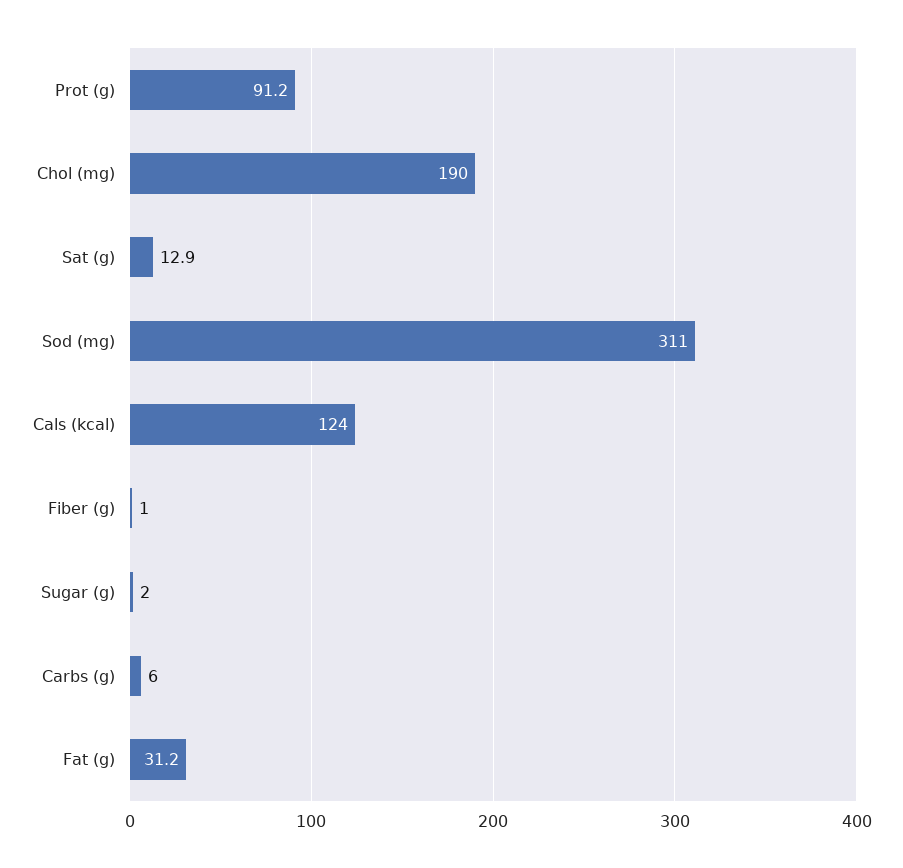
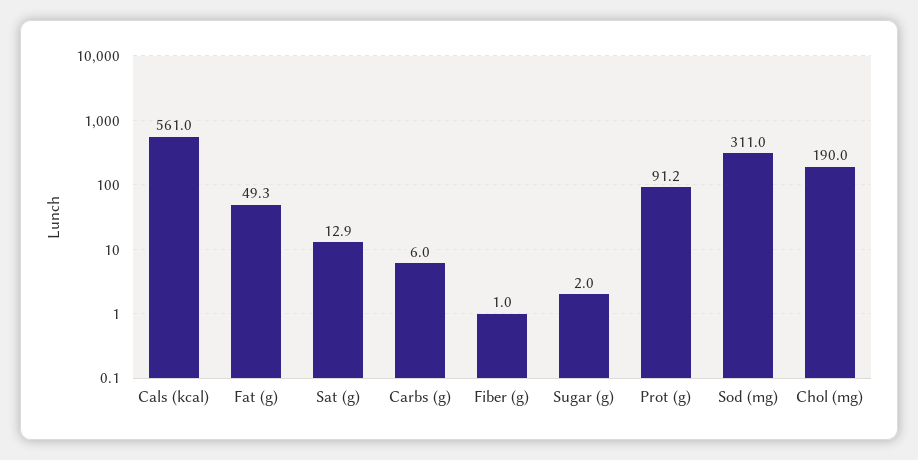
  {
    "Prot (g)": 91.2,
    "Chol (mg)": 190,
    "Sat (g)": 12.9,
    "Sod (mg)": 311,
-   "Cals (kcal)": 124,
+   "Cals (kcal)": 561,
    "Fiber (g)": 1,
    "Sugar (g)": 2,
    "Carbs (g)": 6,
-   "Fat (g)": 31.2
+   "Fat (g)": 49.3
  }

